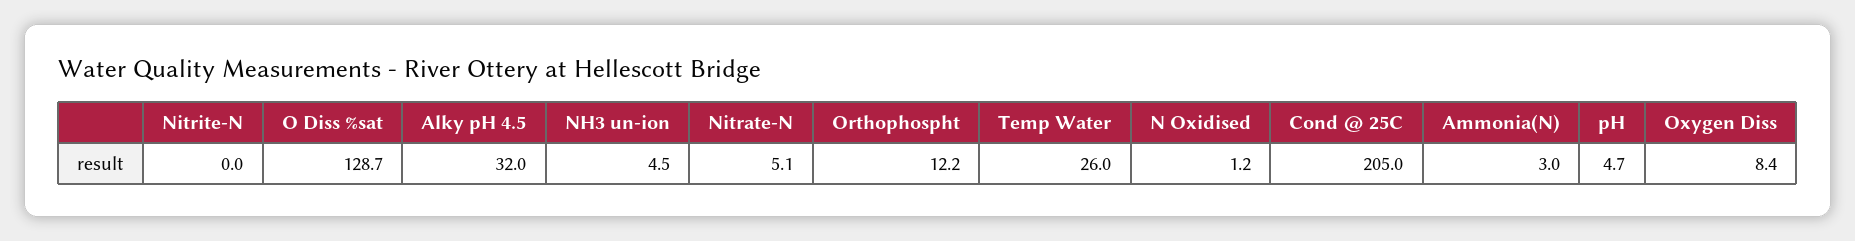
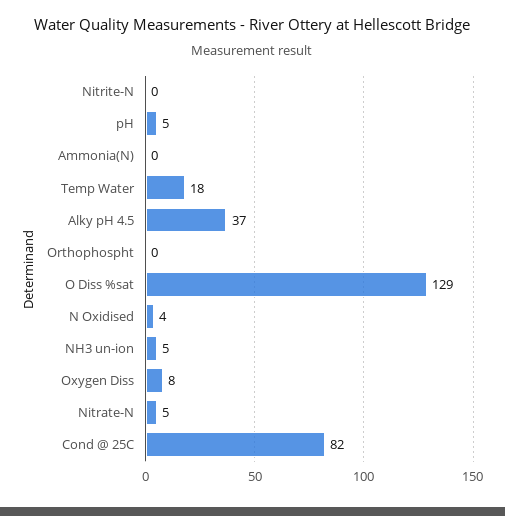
  {
    "Nitrite-N": 0,
    "O Diss %sat": 128.7,
-   "Alky pH 4.5": 32,
+   "Alky pH 4.5": 37,
    "NH3 un-ion": 4.5,
    "Nitrate-N": 5.1,
-   "Orthophospht": 12.2,
+   "Orthophospht": 0,
-   "Temp Water": 26,
+   "Temp Water": 18,
-   "N Oxidised": 1.2,
+   "N Oxidised": 4,
-   "Cond @ 25C": 205,
+   "Cond @ 25C": 82,
-   "Ammonia(N)": 3,
+   "Ammonia(N)": 0,
    "pH": 4.7,
    "Oxygen Diss": 8.4
  }

